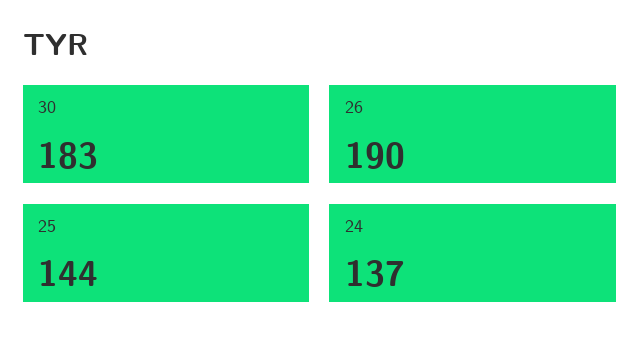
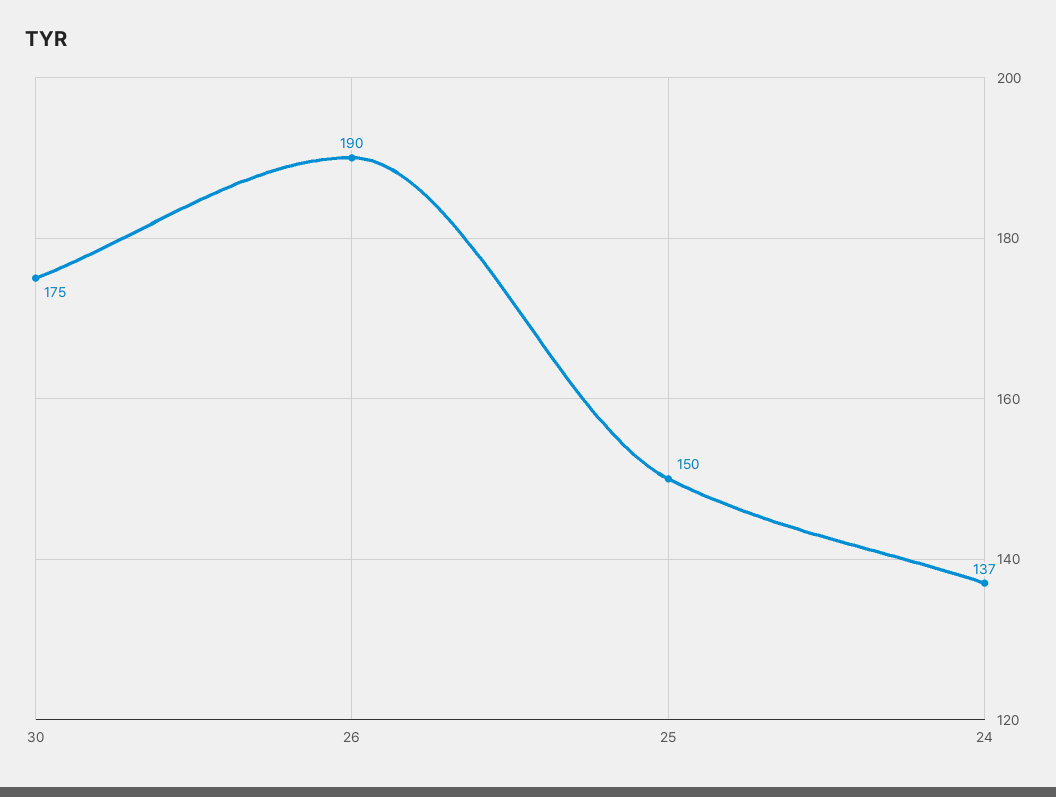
  {
-   "30": 183,
+   "30": 175,
    "26": 190,
-   "25": 144,
+   "25": 150,
    "24": 137
  }

